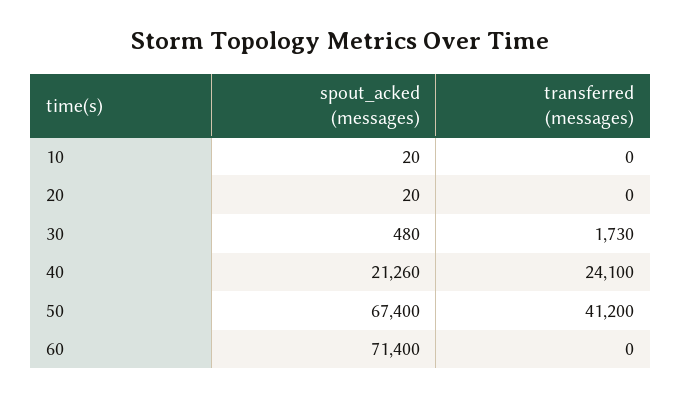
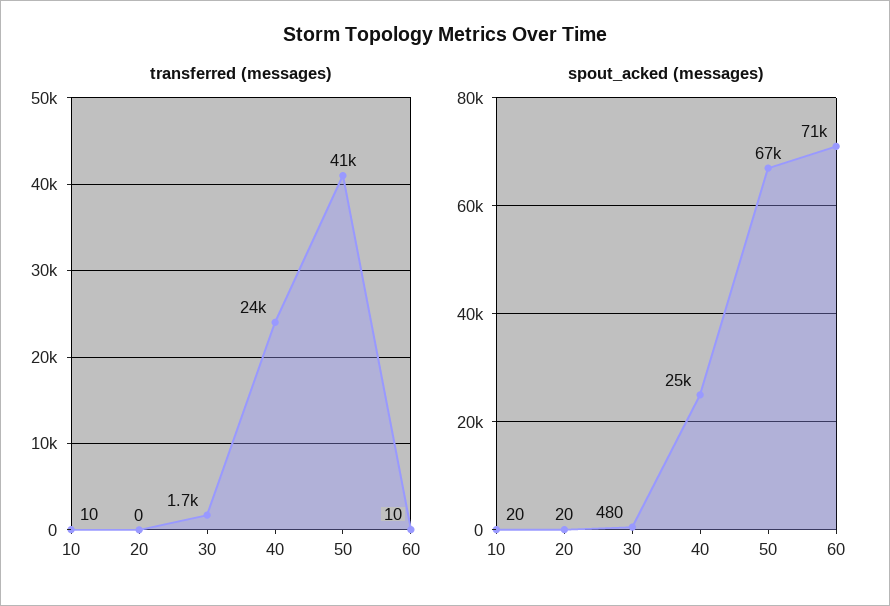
  {
    "spout_acked (messages)": {
      "10": 20,
      "20": 20,
      "30": 480,
-     "40": 21260,
+     "40": 25000,
      "50": 67400,
      "60": 71400
    },
    "transferred (messages)": {
-     "10": 0,
+     "10": 10,
      "20": 0,
      "30": 1730,
      "40": 24100,
      "50": 41200,
-     "60": 0
+     "60": 10
    }
  }

